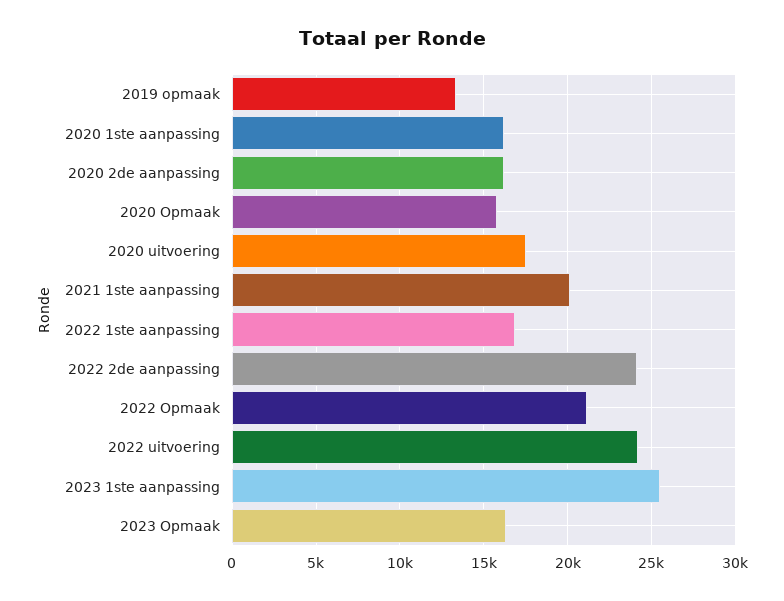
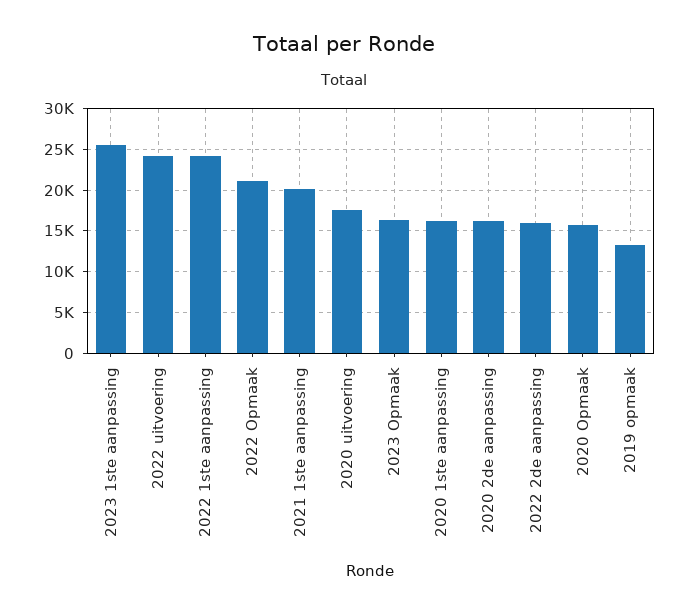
  {
    "2019 opmaak": 13500,
    "2020 1ste aanpassing": 16000,
    "2020 2de aanpassing": 16000,
    "2020 Opmaak": 16000,
    "2020 uitvoering": 17500,
    "2021 1ste aanpassing": 20000,
-   "2022 1ste aanpassing": 17000,
+   "2022 1ste aanpassing": 24000,
-   "2022 2de aanpassing": 24000,
+   "2022 2de aanpassing": 16000,
    "2022 Opmaak": 21000,
    "2022 uitvoering": 24000,
    "2023 1ste aanpassing": 25500,
    "2023 Opmaak": 16500
  }

